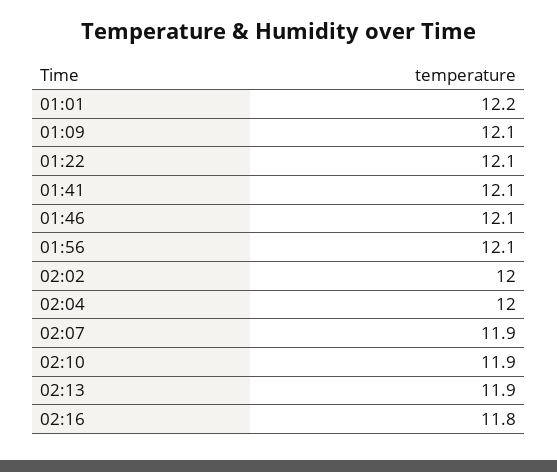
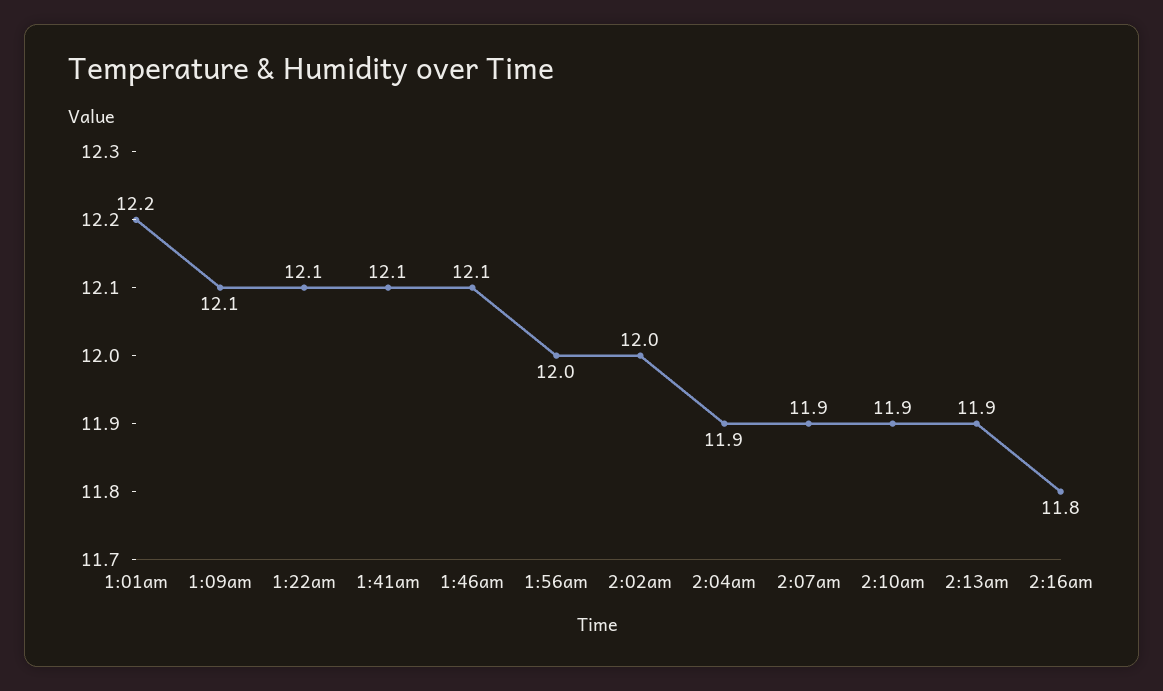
  {
    "01:01": 12.2,
    "01:09": 12.1,
    "01:22": 12.1,
    "01:41": 12.1,
    "01:46": 12.1,
-   "01:56": 12.1,
+   "01:56": 12,
    "02:02": 12,
-   "02:04": 12,
+   "02:04": 11.9,
    "02:07": 11.9,
    "02:10": 11.9,
    "02:13": 11.9,
    "02:16": 11.8
  }

